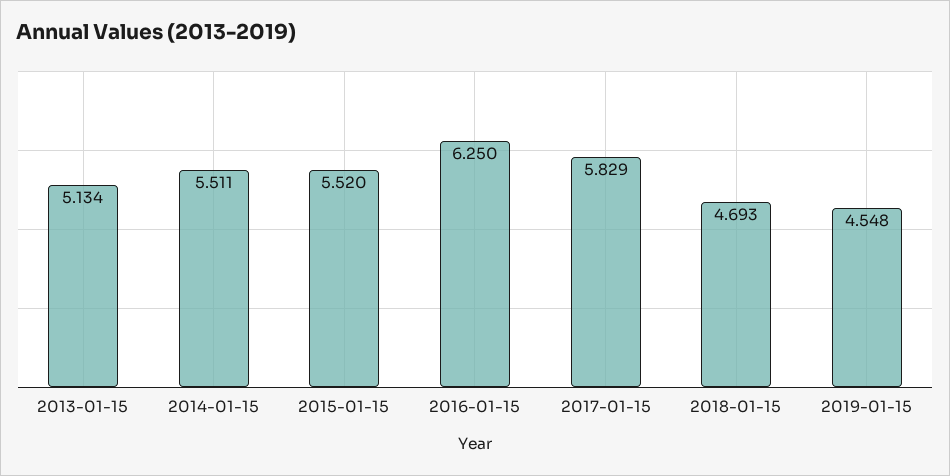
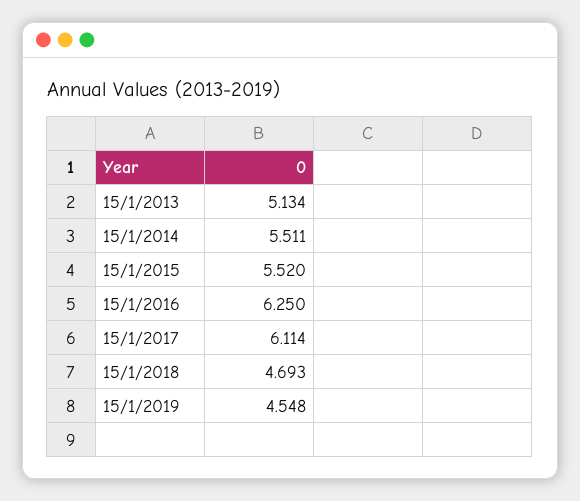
  {
    "2013-01-15": 5.134,
    "2014-01-15": 5.511,
    "2015-01-15": 5.52,
    "2016-01-15": 6.25,
-   "2017-01-15": 5.829,
+   "2017-01-15": 6.114,
    "2018-01-15": 4.693,
    "2019-01-15": 4.548
  }

